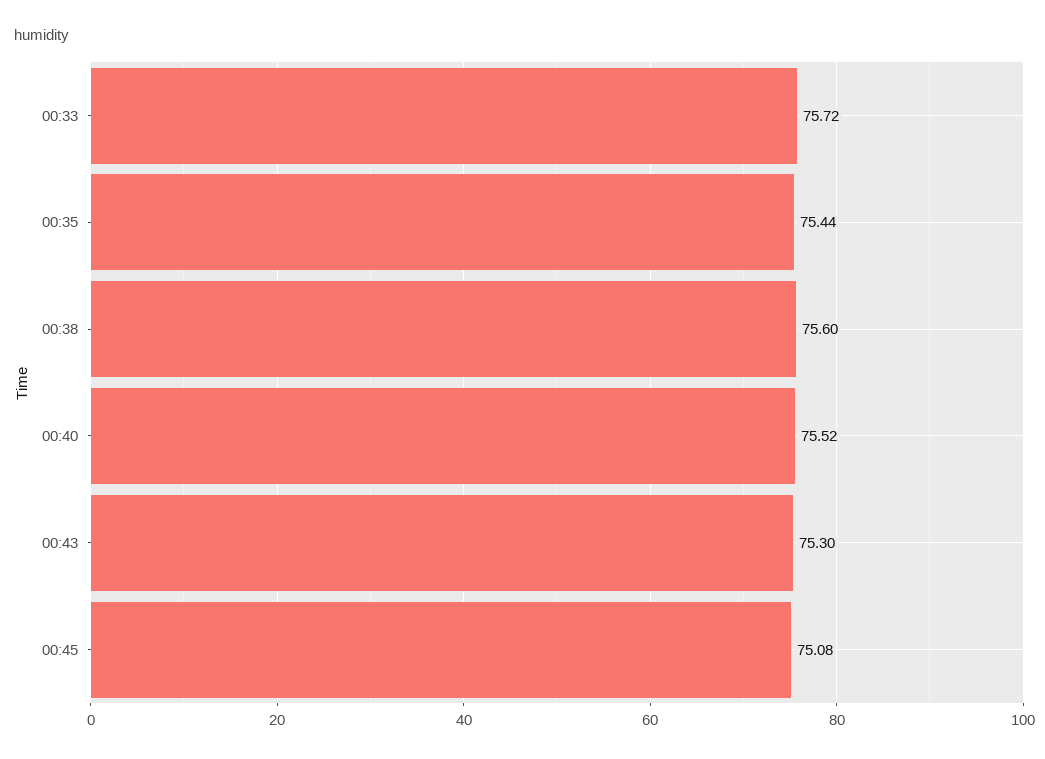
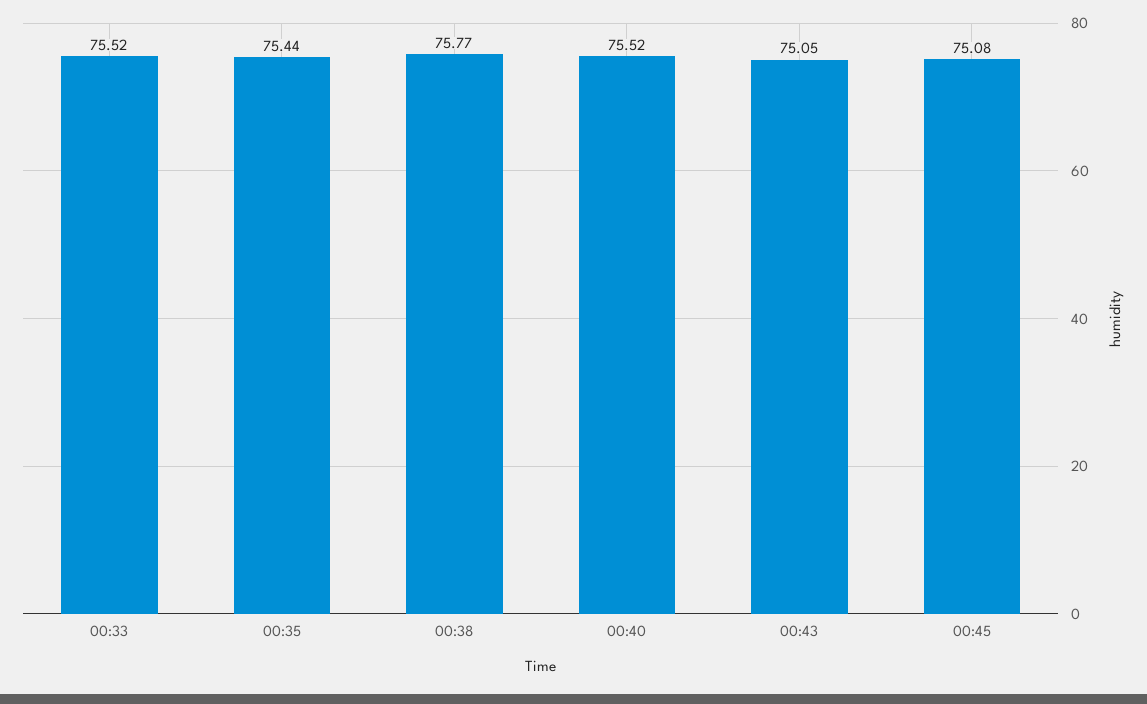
  {
-   "00:33": 75.72,
+   "00:33": 75.52,
    "00:35": 75.44,
-   "00:38": 75.6,
+   "00:38": 75.77,
    "00:40": 75.52,
-   "00:43": 75.3,
+   "00:43": 75.05,
    "00:45": 75.08
  }

